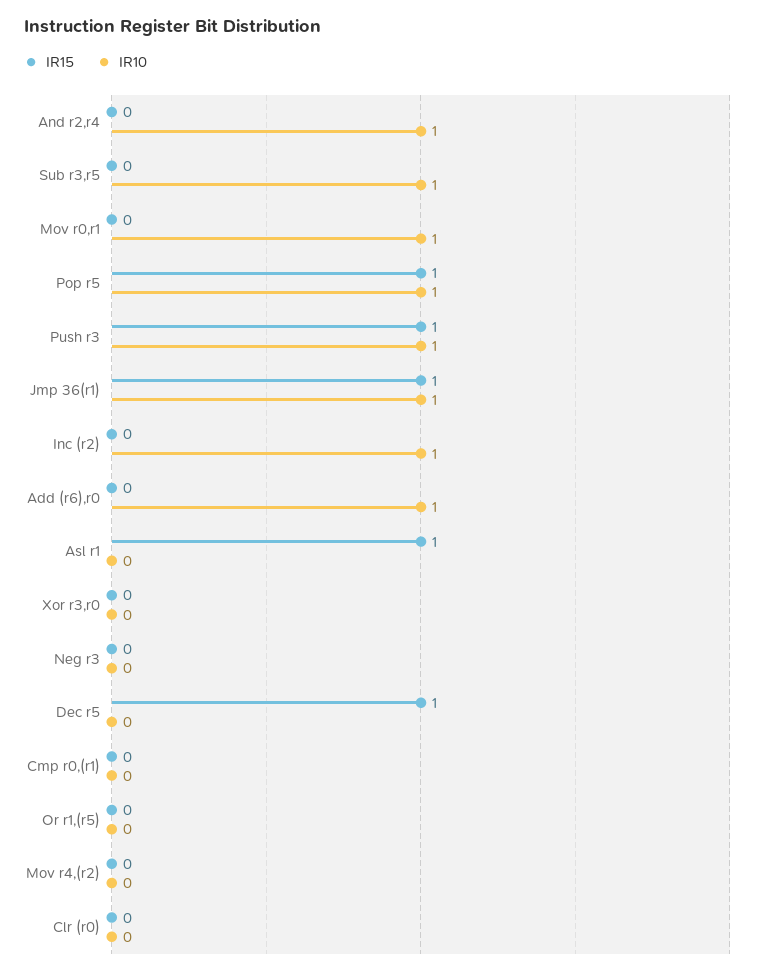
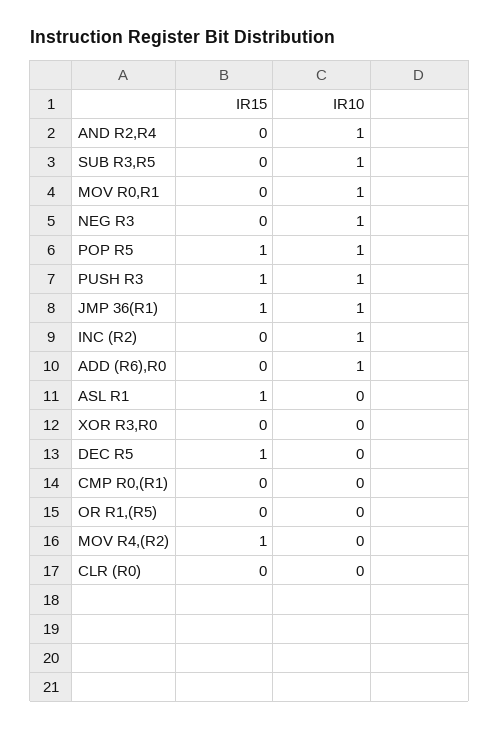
  {
    "IR15": {
      "And r2,r4": 0,
      "Sub r3,r5": 0,
      "Mov r0,r1": 0,
      "Pop r5": 1,
      "Push r3": 1,
      "Jmp 36(r1)": 1,
      "Inc (r2)": 0,
      "Add (r6),r0": 0,
      "Asl r1": 1,
      "Xor r3,r0": 0,
      "Neg r3": 0,
      "Dec r5": 1,
      "Cmp r0,(r1)": 0,
      "Or r1,(r5)": 0,
-     "Mov r4,(r2)": 0,
+     "Mov r4,(r2)": 1,
      "Clr (r0)": 0
    },
    "IR10": {
      "And r2,r4": 1,
      "Sub r3,r5": 1,
      "Mov r0,r1": 1,
      "Pop r5": 1,
      "Push r3": 1,
      "Jmp 36(r1)": 1,
      "Inc (r2)": 1,
      "Add (r6),r0": 1,
      "Asl r1": 0,
      "Xor r3,r0": 0,
-     "Neg r3": 0,
+     "Neg r3": 1,
      "Dec r5": 0,
      "Cmp r0,(r1)": 0,
      "Or r1,(r5)": 0,
      "Mov r4,(r2)": 0,
      "Clr (r0)": 0
    }
  }

